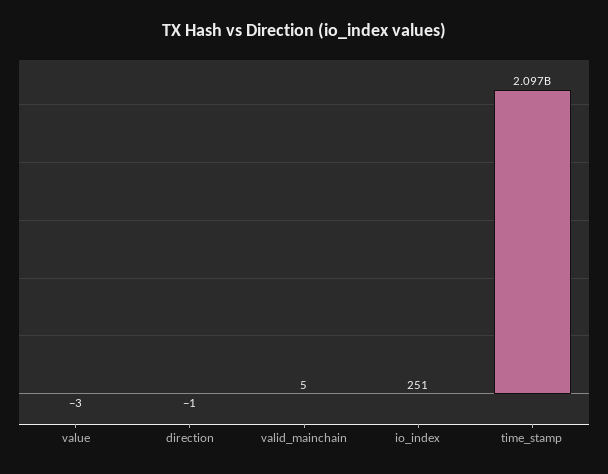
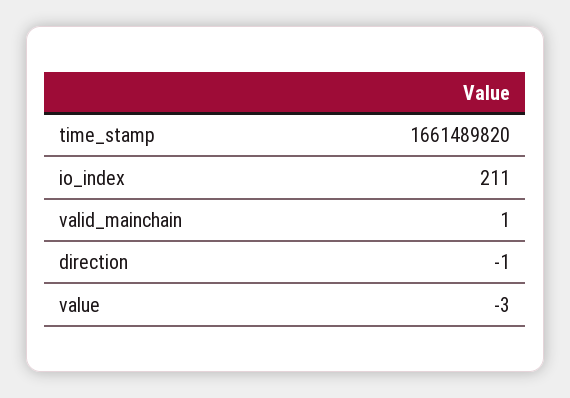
  {
    "value": -3,
    "direction": -1,
-   "valid_mainchain": 5,
+   "valid_mainchain": 1,
-   "io_index": 251,
+   "io_index": 211,
-   "time_stamp": 2097000000
+   "time_stamp": 1661489820
  }

